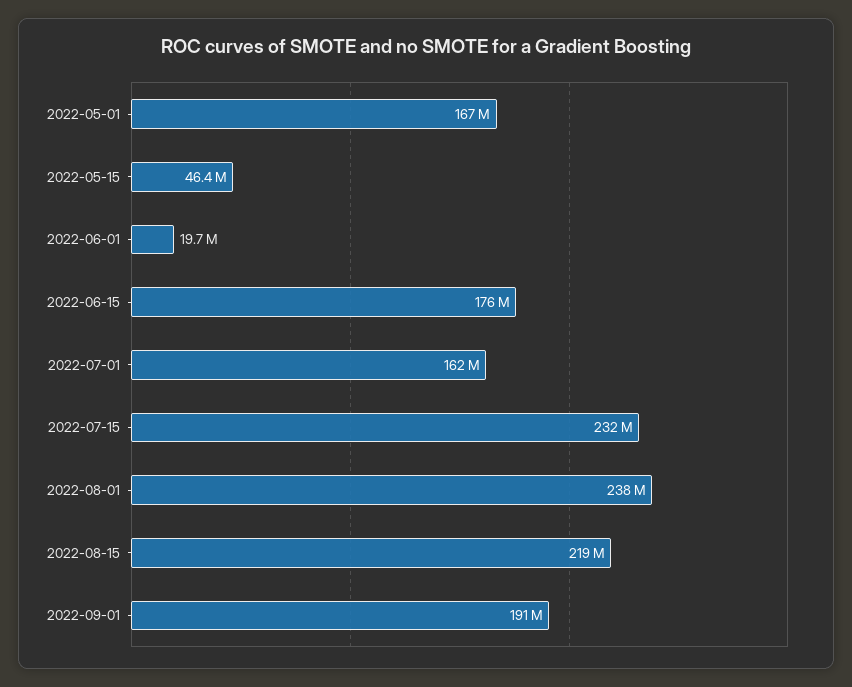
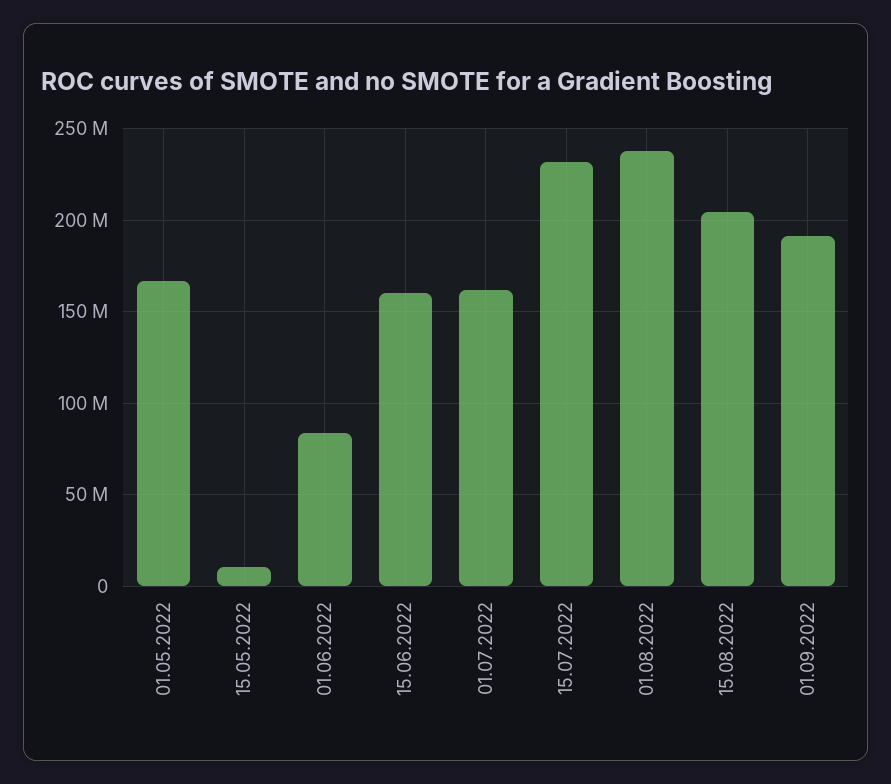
  {
    "2022-05-01": 167000000,
-   "2022-05-15": 46400000,
+   "2022-05-15": 10000000,
-   "2022-06-01": 19700000,
+   "2022-06-01": 85000000,
-   "2022-06-15": 176000000,
+   "2022-06-15": 160000000,
    "2022-07-01": 162000000,
    "2022-07-15": 232000000,
    "2022-08-01": 238000000,
-   "2022-08-15": 219000000,
+   "2022-08-15": 205000000,
    "2022-09-01": 191000000
  }

